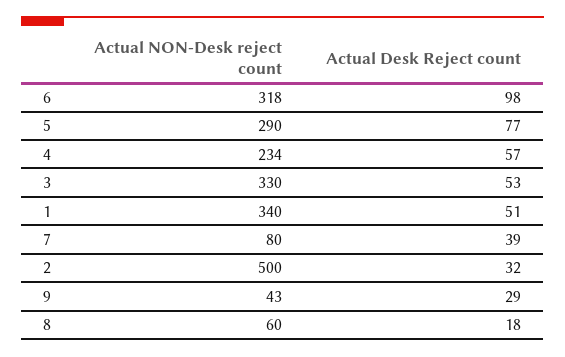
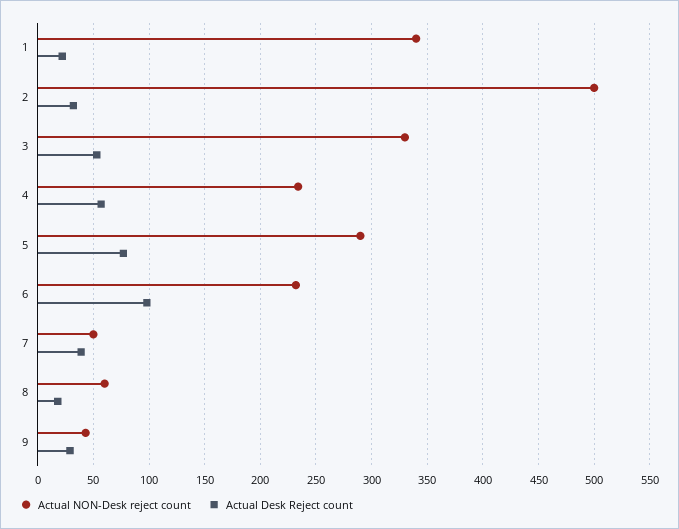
  {
    "Actual NON-Desk reject count": {
-     "6": 318,
+     "6": 230,
      "5": 290,
      "4": 234,
      "3": 330,
      "1": 340,
-     "7": 80,
+     "7": 50,
      "2": 500,
      "9": 43,
      "8": 60
    },
    "Actual Desk Reject count": {
      "6": 98,
      "5": 77,
      "4": 57,
      "3": 53,
-     "1": 51,
+     "1": 20,
      "7": 39,
      "2": 32,
      "9": 29,
      "8": 18
    }
  }

